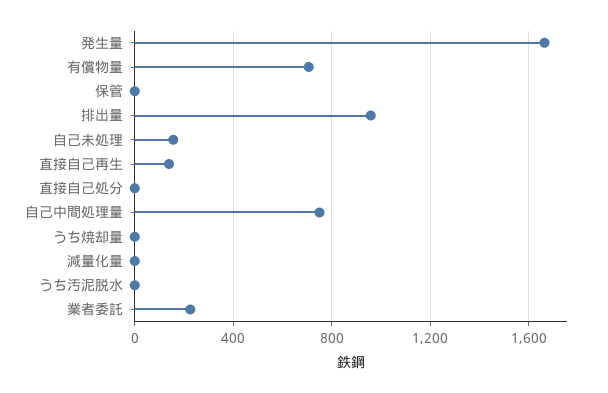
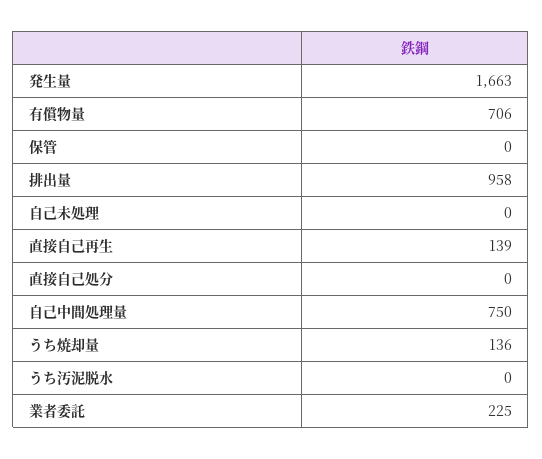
  {
    "発生量": 1663,
    "有償物量": 706,
    "保管": 0,
    "排出量": 958,
-   "自己未処理": 150,
+   "自己未処理": 0,
    "直接自己再生": 139,
    "直接自己処分": 0,
    "自己中間処理量": 750,
-   "うち焼却量": 0,
+   "うち焼却量": 136,
-   "減量化量": 0,
    "うち汚泥脱水": 0,
    "業者委託": 225
  }

